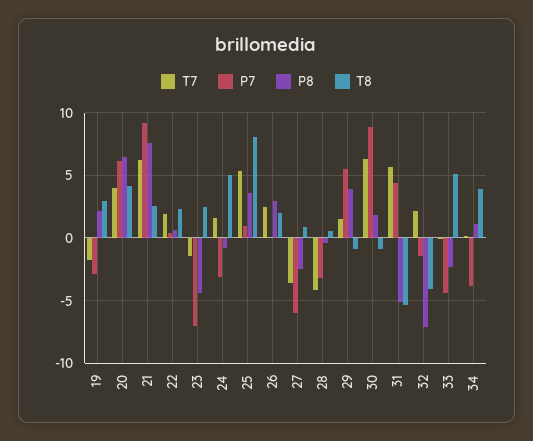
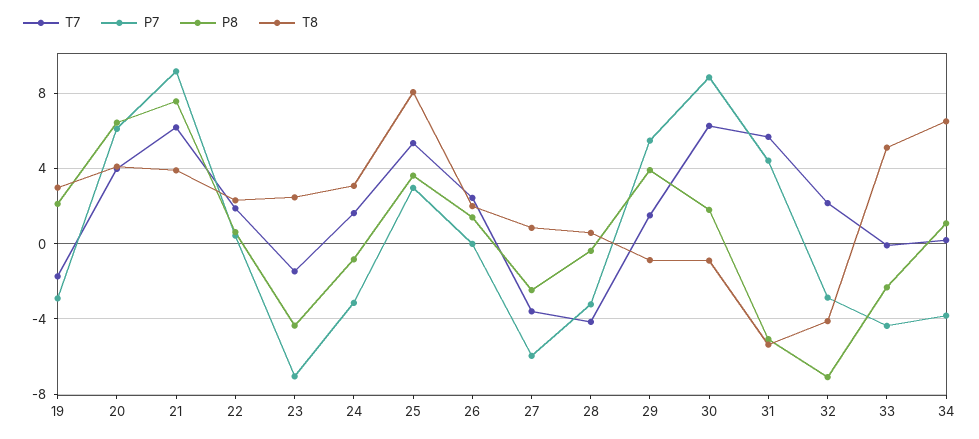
  {
    "T7": {
      "19": -1.5,
      "20": 4,
      "21": 6,
      "22": 2,
      "23": -1.5,
      "24": 1.5,
      "25": 5.5,
      "26": 2.5,
      "27": -3.5,
      "28": -4,
      "29": 1.5,
      "30": 6.5,
      "31": 5.5,
      "32": 2,
      "33": 0,
      "34": 0
    },
    "P7": {
      "19": -3,
      "20": 6,
      "21": 9,
      "22": 0.5,
      "23": -7,
      "24": -3,
-     "25": 1,
+     "25": 3,
      "26": 0,
      "27": -6,
      "28": -3,
      "29": 5.5,
      "30": 9,
      "31": 4.5,
-     "32": -1.5,
+     "32": -3,
      "33": -4.5,
      "34": -4
    },
    "P8": {
      "19": 2,
      "20": 6.5,
      "21": 7.5,
      "22": 0.5,
      "23": -4.5,
      "24": -1,
      "25": 3.5,
-     "26": 3,
+     "26": 1.5,
      "27": -2.5,
      "28": -0.5,
      "29": 4,
      "30": 2,
      "31": -5,
      "32": -7,
      "33": -2.5,
      "34": 1
    },
    "T8": {
      "19": 3,
      "20": 4,
-     "21": 2.5,
+     "21": 4,
      "22": 2.5,
      "23": 2.5,
-     "24": 5,
+     "24": 3,
      "25": 8,
      "26": 2,
      "27": 1,
      "28": 0.5,
      "29": -1,
      "30": -1,
      "31": -5.5,
      "32": -4,
      "33": 5,
-     "34": 4
+     "34": 6.5
    }
  }

